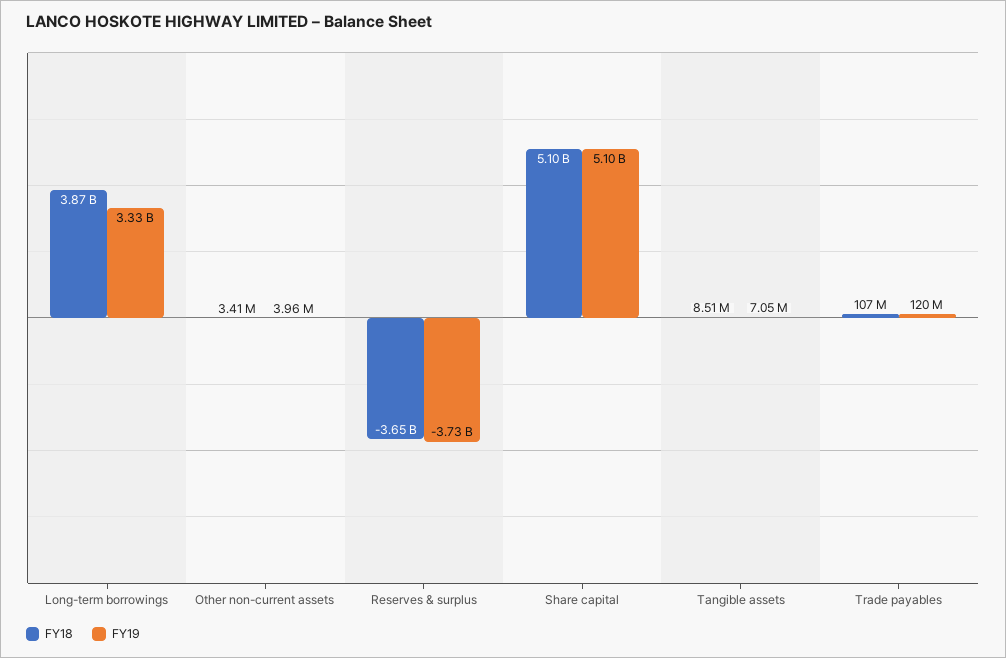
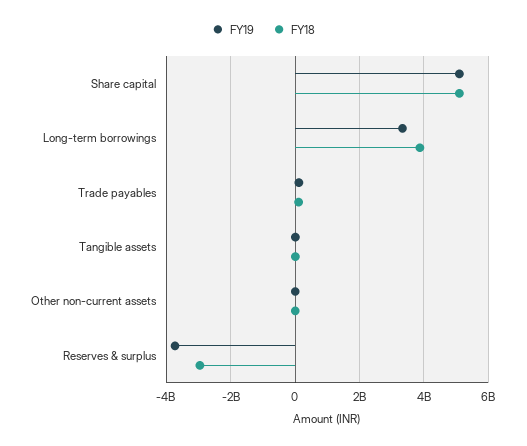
  {
    "FY18": {
      "Long-term borrowings": 3870000000,
      "Other non-current assets": 3410000,
-     "Reserves & surplus": -3650000000,
+     "Reserves & surplus": -3000000000,
      "Share capital": 5100000000,
      "Tangible assets": 8510000,
      "Trade payables": 107000000
    },
    "FY19": {
      "Long-term borrowings": 3330000000,
      "Other non-current assets": 3960000,
      "Reserves & surplus": -3730000000,
      "Share capital": 5100000000,
      "Tangible assets": 7050000,
      "Trade payables": 120000000
    }
  }

